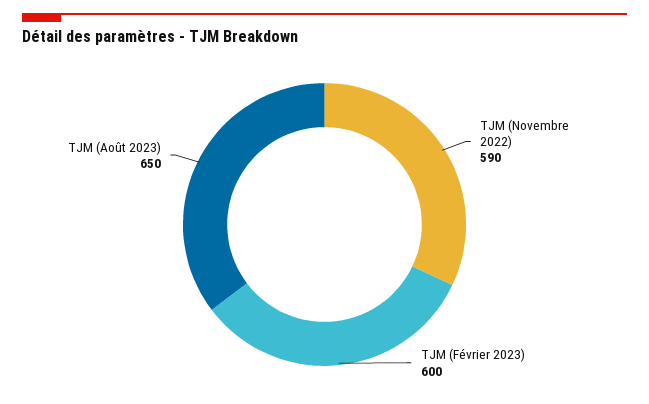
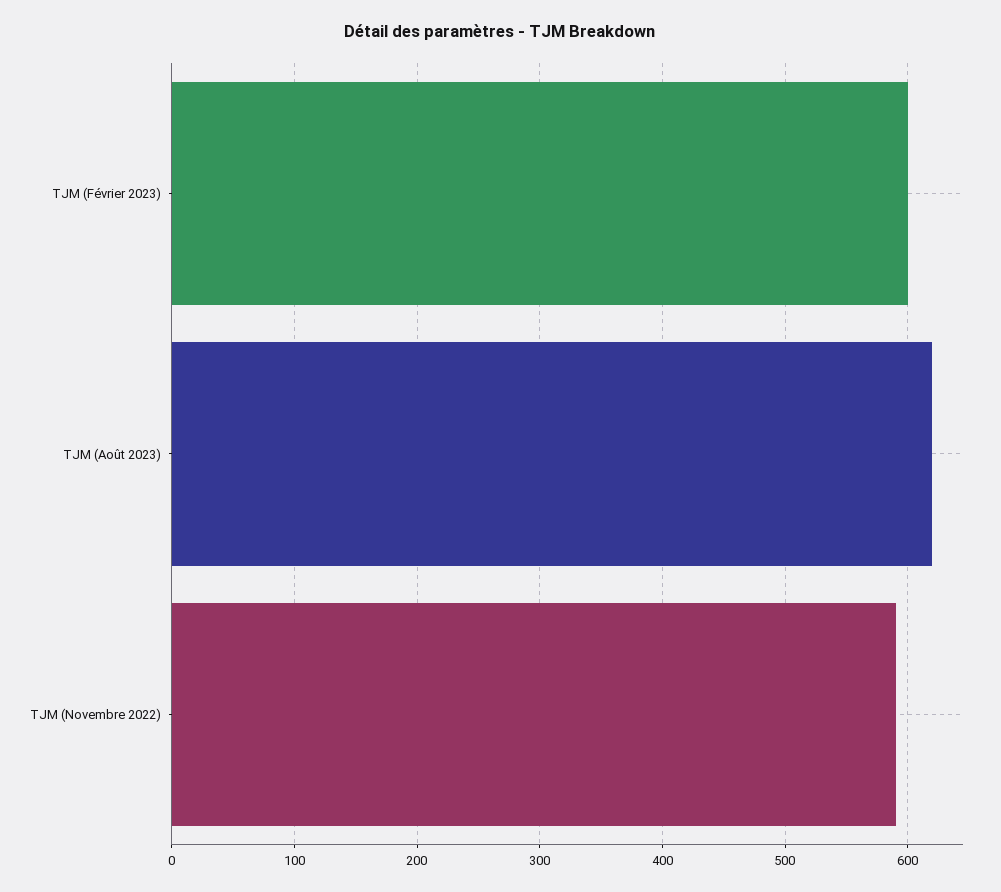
  {
    "TJM (Novembre 2022)": 590,
    "TJM (Février 2023)": 600,
-   "TJM (Août 2023)": 650
+   "TJM (Août 2023)": 620
  }

